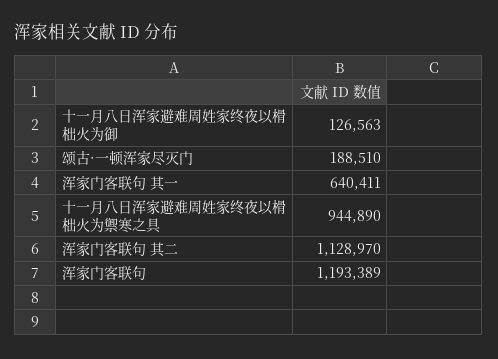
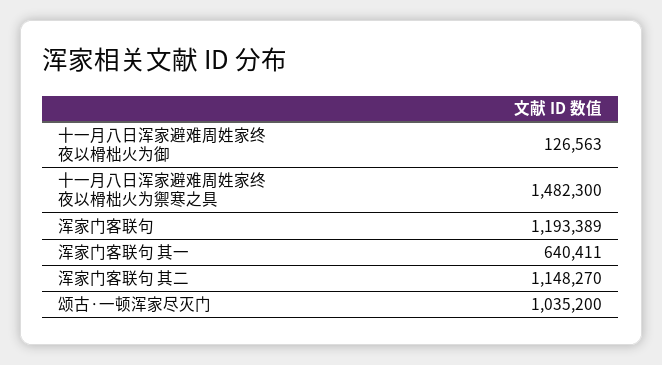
  {
    "十一月八日浑家避难周姓家终夜以榾柮火为御": 126563,
-   "颂古·一顿浑家尽灭门": 188510,
+   "颂古·一顿浑家尽灭门": 1035200,
    "浑家门客联句 其一": 640411,
-   "十一月八日浑家避难周姓家终夜以榾柮火为禦寒之具": 944890,
+   "十一月八日浑家避难周姓家终夜以榾柮火为禦寒之具": 1482300,
-   "浑家门客联句 其二": 1128970,
+   "浑家门客联句 其二": 1148270,
    "浑家门客联句": 1193389
  }

